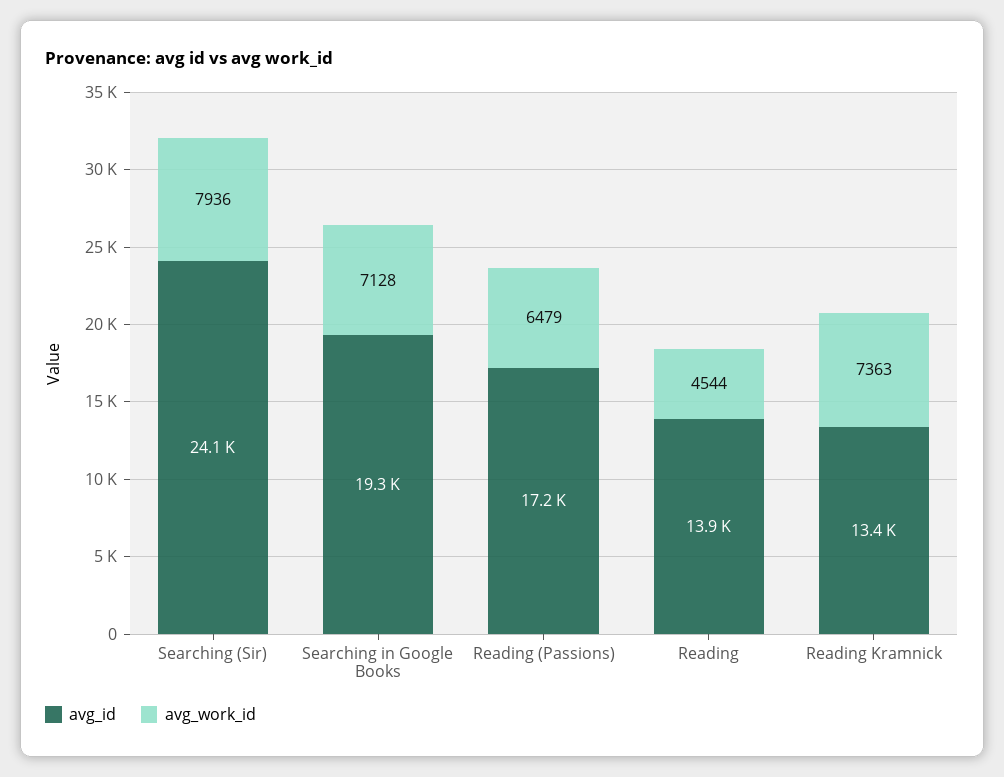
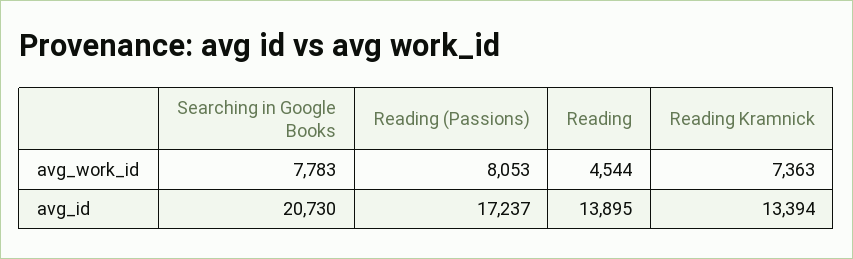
  {
    "avg_id": {
-     "Searching (Sir)": 24100,
-     "Searching in Google Books": 19300,
+     "Searching in Google Books": 20730,
      "Reading (Passions)": 17237,
      "Reading": 13895,
      "Reading Kramnick": 13394
    },
    "avg_work_id": {
-     "Searching (Sir)": 7936,
-     "Searching in Google Books": 7128,
+     "Searching in Google Books": 7783,
-     "Reading (Passions)": 6479,
+     "Reading (Passions)": 8053,
      "Reading": 4544,
      "Reading Kramnick": 7363
    }
  }

